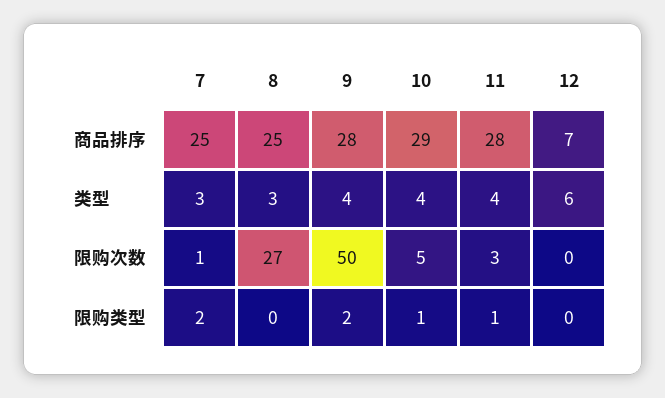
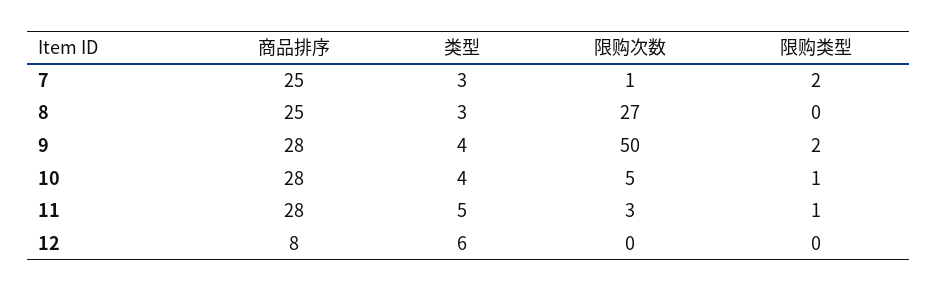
  {
    "7": {
      "商品排序": 25,
      "类型": 3,
      "限购次数": 1,
      "限购类型": 2
    },
    "8": {
      "商品排序": 25,
      "类型": 3,
      "限购次数": 27,
      "限购类型": 0
    },
    "9": {
      "商品排序": 28,
      "类型": 4,
      "限购次数": 50,
      "限购类型": 2
    },
    "10": {
-     "商品排序": 29,
+     "商品排序": 28,
      "类型": 4,
      "限购次数": 5,
      "限购类型": 1
    },
    "11": {
      "商品排序": 28,
-     "类型": 4,
+     "类型": 5,
      "限购次数": 3,
      "限购类型": 1
    },
    "12": {
-     "商品排序": 7,
+     "商品排序": 8,
      "类型": 6,
      "限购次数": 0,
      "限购类型": 0
    }
  }

